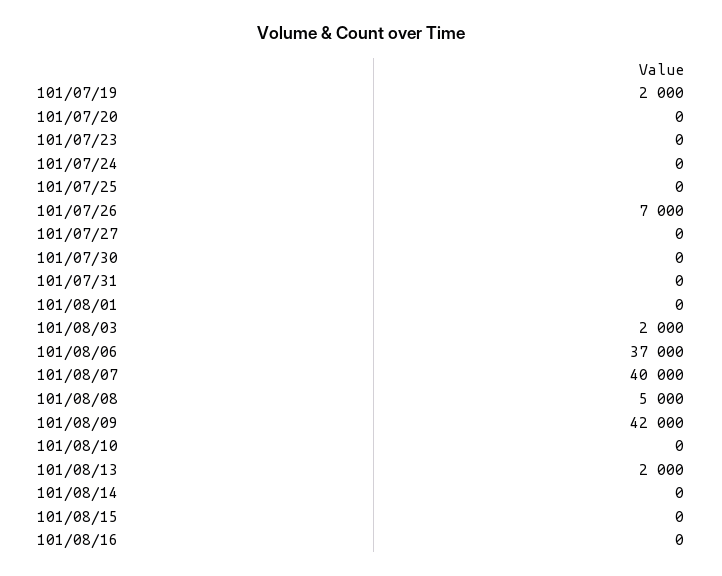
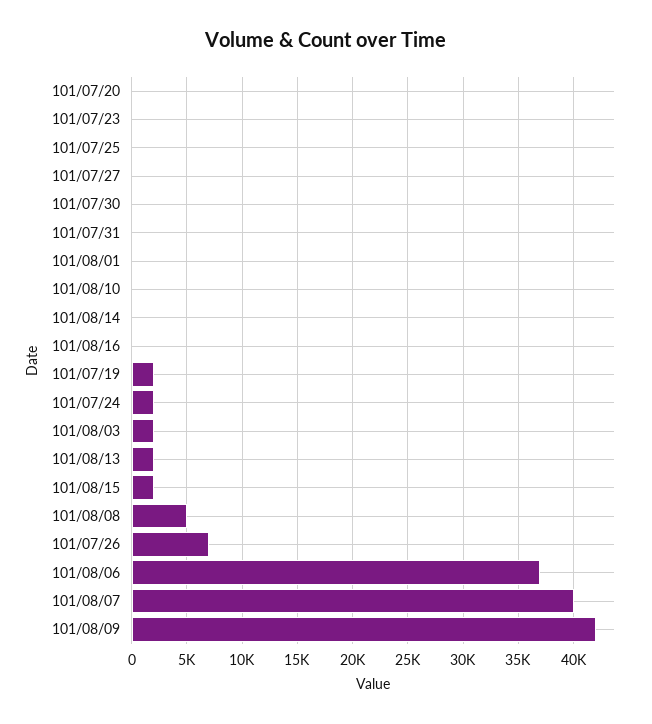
  {
    "101/07/19": 2000,
    "101/07/20": 0,
    "101/07/23": 0,
-   "101/07/24": 0,
+   "101/07/24": 2000,
    "101/07/25": 0,
    "101/07/26": 7000,
    "101/07/27": 0,
    "101/07/30": 0,
    "101/07/31": 0,
    "101/08/01": 0,
    "101/08/03": 2000,
    "101/08/06": 37000,
    "101/08/07": 40000,
    "101/08/08": 5000,
    "101/08/09": 42000,
    "101/08/10": 0,
    "101/08/13": 2000,
    "101/08/14": 0,
-   "101/08/15": 0,
+   "101/08/15": 2000,
    "101/08/16": 0
  }

